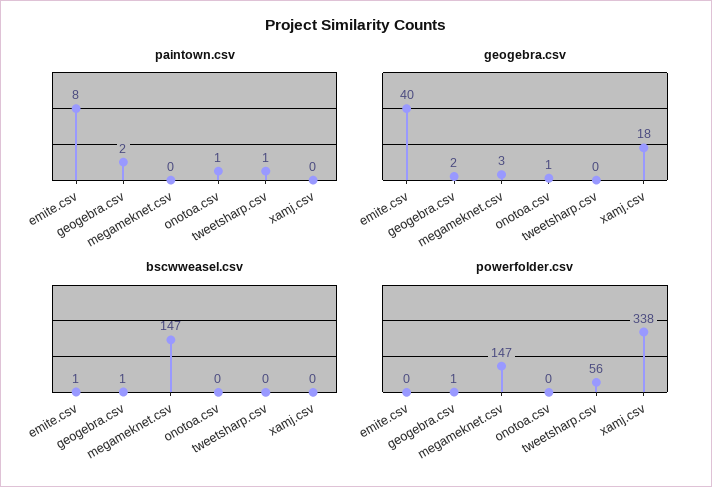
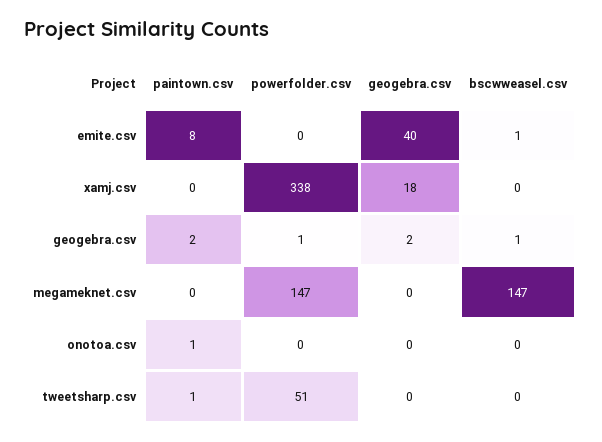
  {
    "paintown.csv": {
      "emite.csv": 8,
      "geogebra.csv": 2,
      "megameknet.csv": 0,
      "onotoa.csv": 1,
      "tweetsharp.csv": 1,
      "xamj.csv": 0
    },
    "geogebra.csv": {
      "emite.csv": 40,
      "geogebra.csv": 2,
-     "megameknet.csv": 3,
+     "megameknet.csv": 0,
-     "onotoa.csv": 1,
+     "onotoa.csv": 0,
      "tweetsharp.csv": 0,
      "xamj.csv": 18
    },
    "bscwweasel.csv": {
      "emite.csv": 1,
      "geogebra.csv": 1,
      "megameknet.csv": 147,
      "onotoa.csv": 0,
      "tweetsharp.csv": 0,
      "xamj.csv": 0
    },
    "powerfolder.csv": {
      "emite.csv": 0,
      "geogebra.csv": 1,
      "megameknet.csv": 147,
      "onotoa.csv": 0,
-     "tweetsharp.csv": 56,
+     "tweetsharp.csv": 51,
      "xamj.csv": 338
    }
  }

